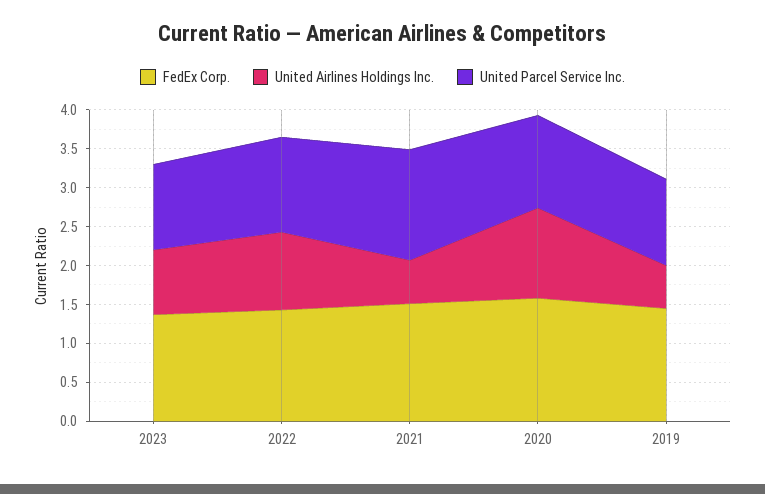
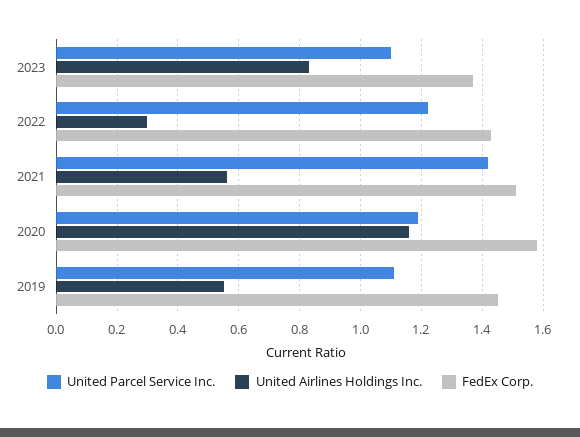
  {
    "FedEx Corp.": {
      "2023": 1.35,
      "2022": 1.45,
      "2021": 1.5,
      "2020": 1.6,
      "2019": 1.45
    },
    "United Airlines Holdings Inc.": {
      "2023": 0.85,
-     "2022": 1,
+     "2022": 0.3,
      "2021": 0.55,
      "2020": 1.15,
      "2019": 0.55
    },
    "United Parcel Service Inc.": {
      "2023": 1.1,
      "2022": 1.2,
      "2021": 1.4,
      "2020": 1.2,
      "2019": 1.1
    }
  }

